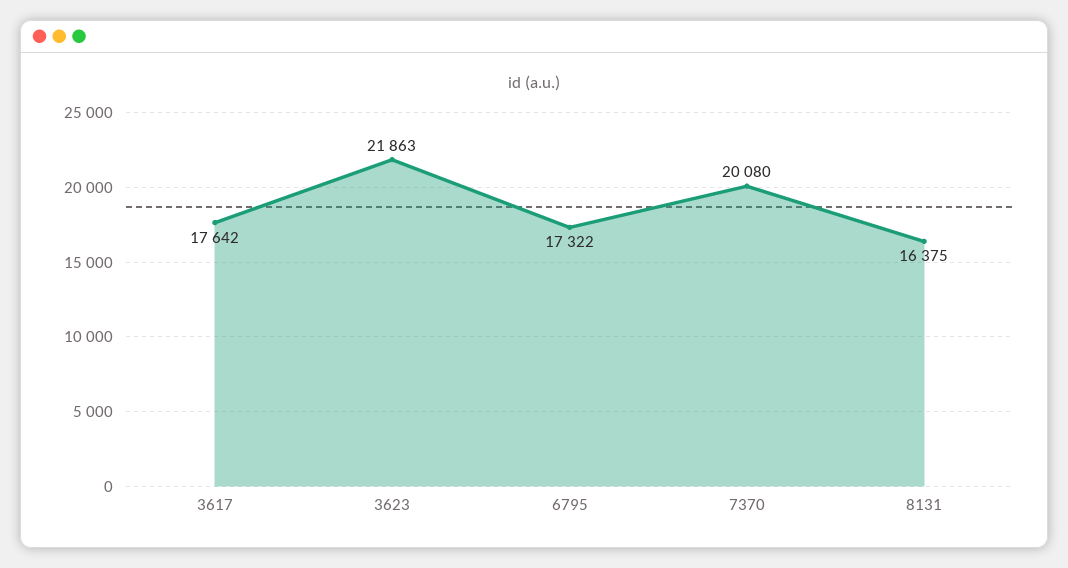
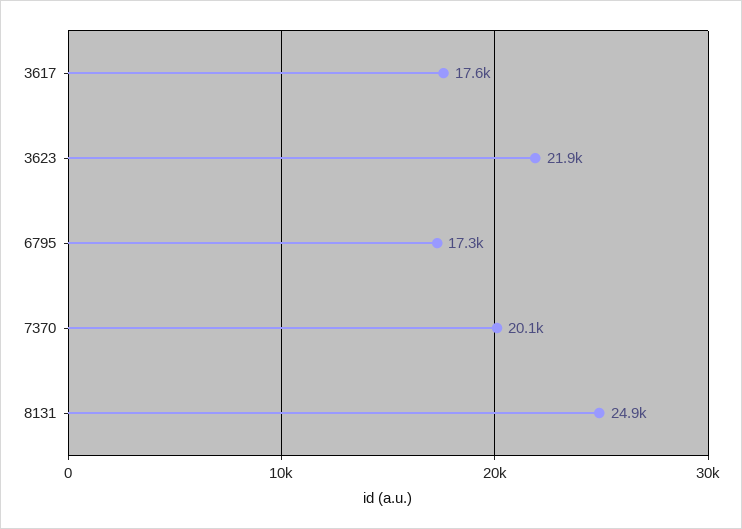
  {
    "3617": 17642,
    "3623": 21863,
    "6795": 17322,
    "7370": 20080,
-   "8131": 16375
+   "8131": 24900
  }

